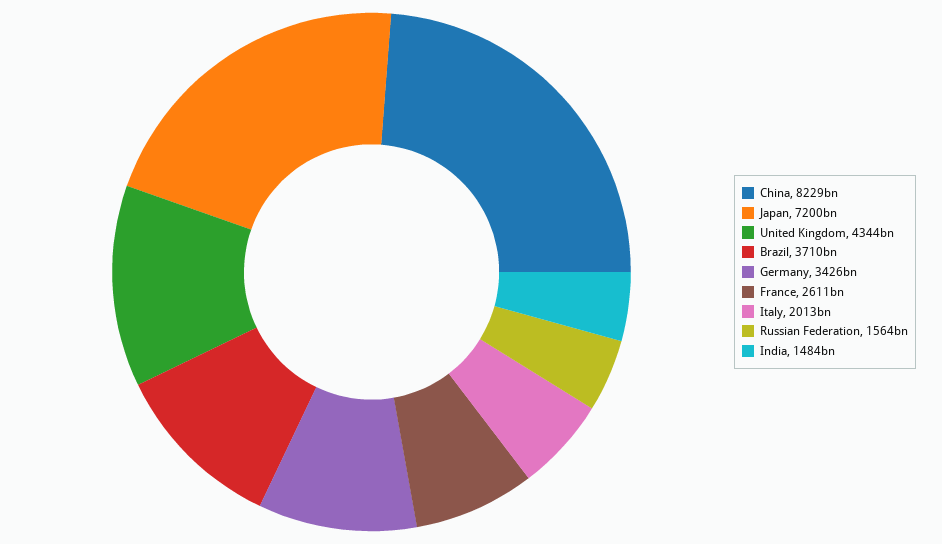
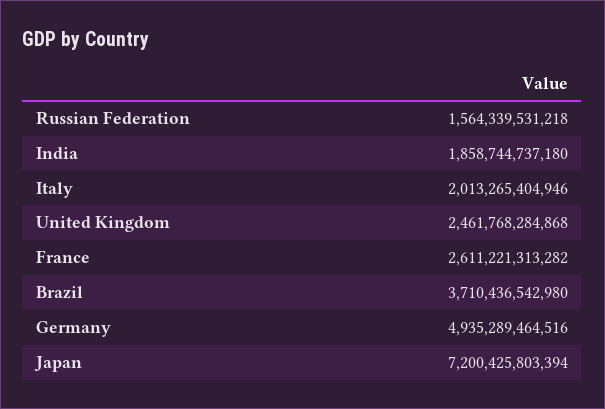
  {
-   "China": 8229000000000,
    "Japan": 7200425803394,
-   "United Kingdom": 4344000000000,
+   "United Kingdom": 2461768284868,
    "Brazil": 3710436542980,
-   "Germany": 3426000000000,
+   "Germany": 4935289464516,
    "France": 2611221313282,
    "Italy": 2013265404946,
    "Russian Federation": 1564339531218,
-   "India": 1484000000000
+   "India": 1858744737180
  }

